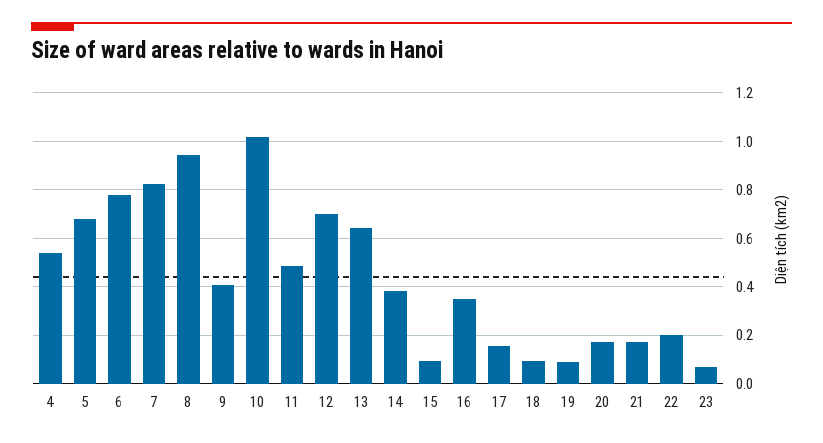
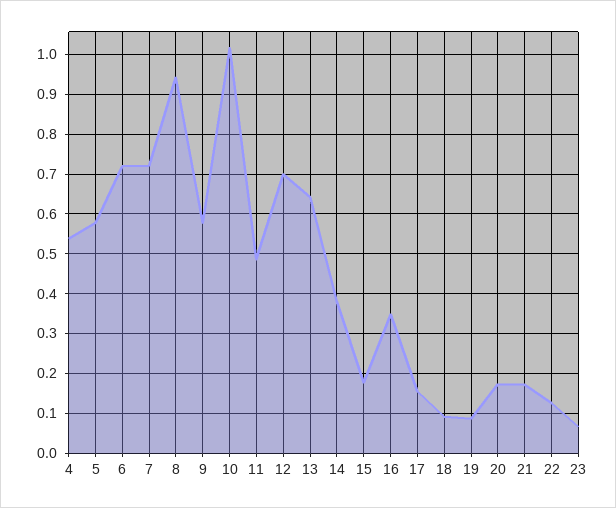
  {
    "4": 0.54,
-   "5": 0.675,
+   "5": 0.58,
-   "6": 0.775,
+   "6": 0.72,
-   "7": 0.825,
+   "7": 0.72,
    "8": 0.94,
-   "9": 0.4,
+   "9": 0.58,
    "10": 1.02,
    "11": 0.48,
    "12": 0.7,
    "13": 0.64,
    "14": 0.38,
-   "15": 0.1,
+   "15": 0.18,
    "16": 0.34,
    "17": 0.16,
    "18": 0.1,
    "19": 0.08,
    "20": 0.18,
    "21": 0.18,
-   "22": 0.2,
+   "22": 0.12,
    "23": 0.06
  }

